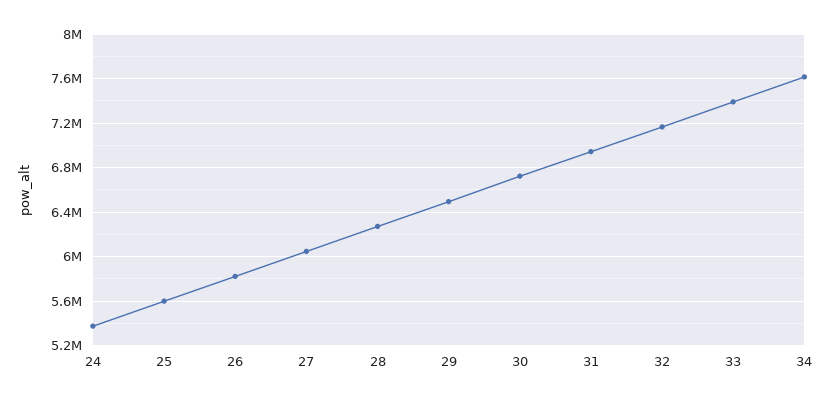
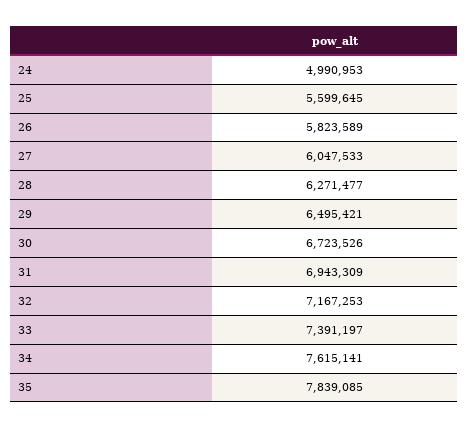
  {
-   "24": 5400000,
+   "24": 4990953,
    "25": 5599645,
    "26": 5823589,
    "27": 6047533,
    "28": 6271477,
    "29": 6495421,
    "30": 6723526,
    "31": 6943309,
    "32": 7167253,
    "33": 7391197,
-   "34": 7615141
+   "34": 7615141,
+   "35": 7839085
  }

